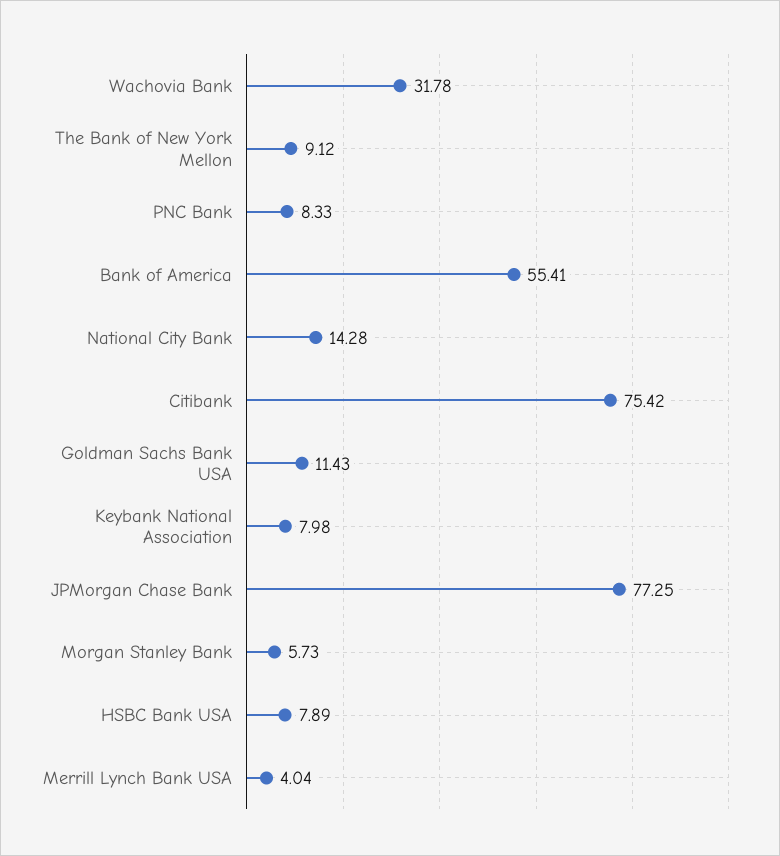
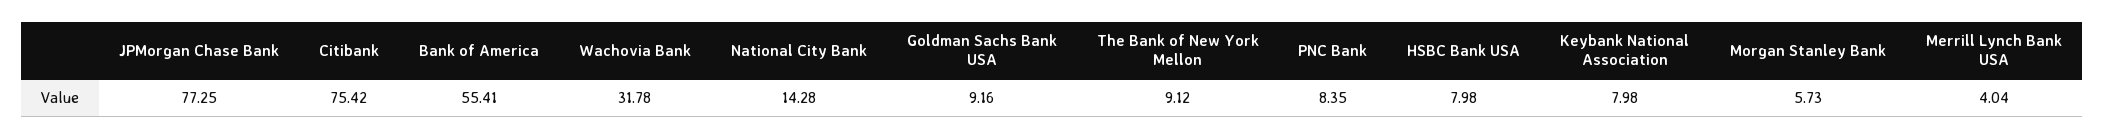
  {
    "Wachovia Bank": 31.78,
    "The Bank of New York Mellon": 9.12,
-   "PNC Bank": 8.33,
+   "PNC Bank": 8.35,
    "Bank of America": 55.41,
    "National City Bank": 14.28,
    "Citibank": 75.42,
-   "Goldman Sachs Bank USA": 11.43,
+   "Goldman Sachs Bank USA": 9.16,
    "Keybank National Association": 7.98,
    "JPMorgan Chase Bank": 77.25,
    "Morgan Stanley Bank": 5.73,
-   "HSBC Bank USA": 7.89,
+   "HSBC Bank USA": 7.98,
    "Merrill Lynch Bank USA": 4.04
  }

